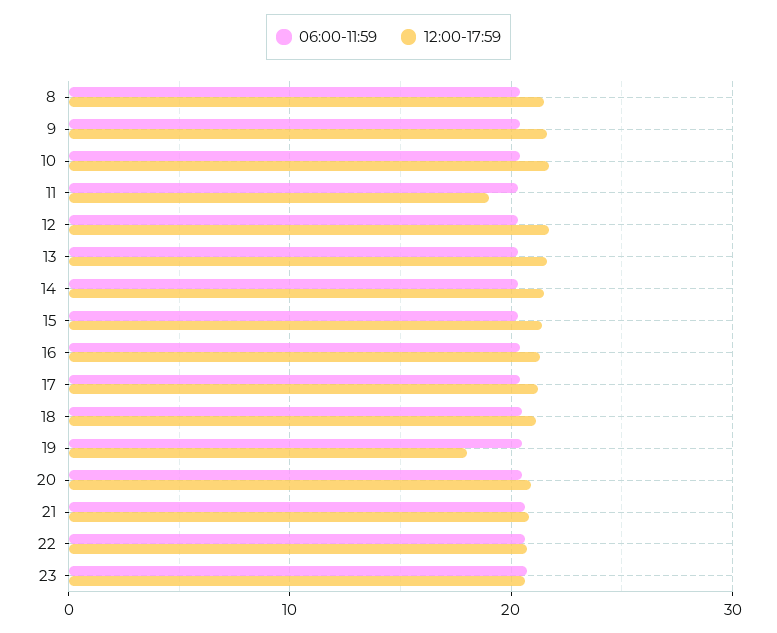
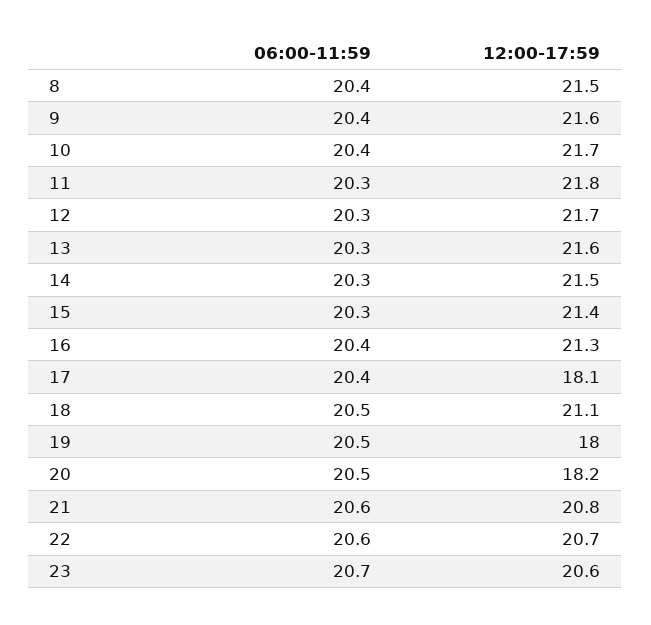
  {
    "06:00-11:59": {
      "8": 20.4,
      "9": 20.4,
      "10": 20.4,
      "11": 20.3,
      "12": 20.3,
      "13": 20.3,
      "14": 20.3,
      "15": 20.3,
      "16": 20.4,
      "17": 20.4,
      "18": 20.5,
      "19": 20.5,
      "20": 20.5,
      "21": 20.6,
      "22": 20.6,
      "23": 20.7
    },
    "12:00-17:59": {
      "8": 21.5,
      "9": 21.6,
      "10": 21.7,
-     "11": 19,
+     "11": 21.8,
      "12": 21.7,
      "13": 21.6,
      "14": 21.5,
      "15": 21.4,
      "16": 21.3,
-     "17": 21,
+     "17": 18.1,
      "18": 21.1,
      "19": 18,
-     "20": 21,
+     "20": 18.2,
      "21": 20.8,
      "22": 20.7,
      "23": 20.6
    }
  }

